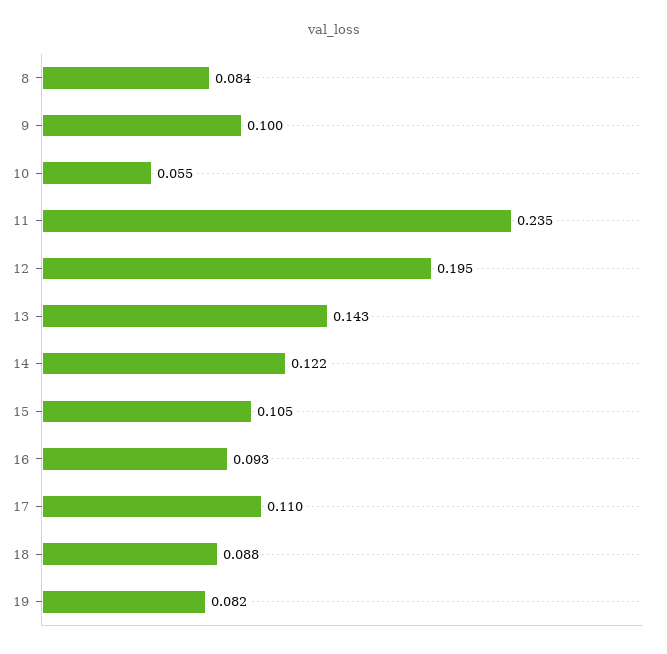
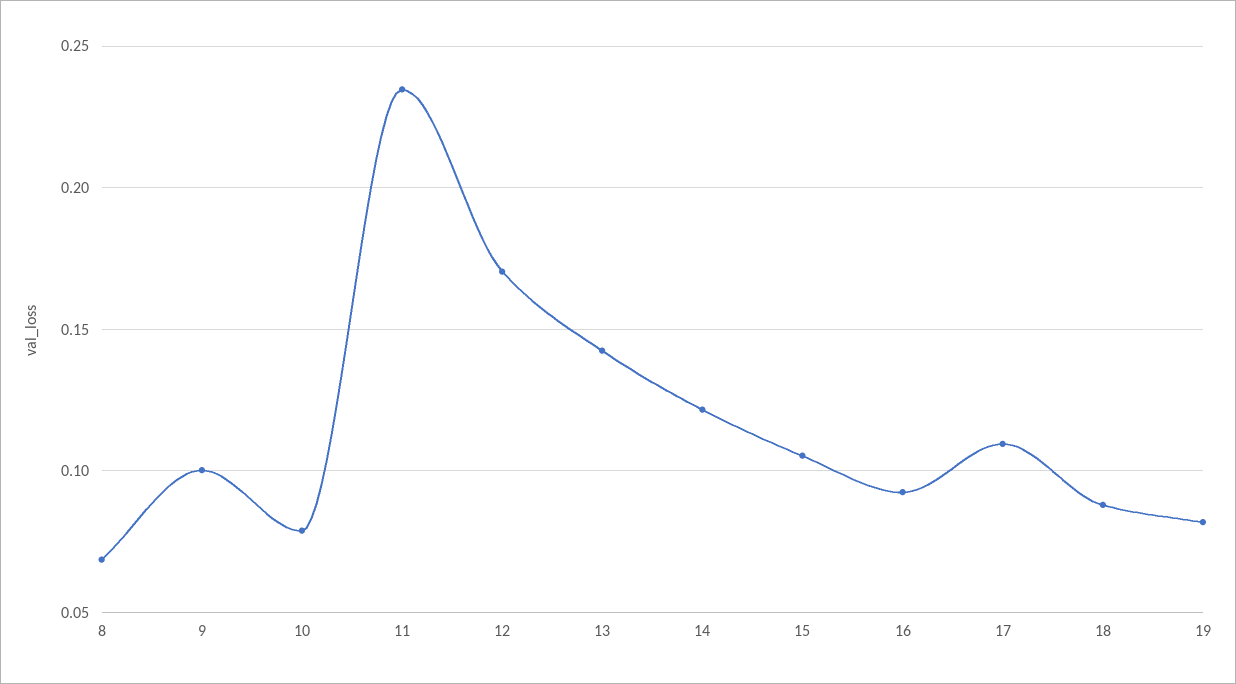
  {
-   "8": 0.084,
+   "8": 0.07,
    "9": 0.1,
-   "10": 0.055,
+   "10": 0.08,
    "11": 0.235,
-   "12": 0.195,
+   "12": 0.17,
    "13": 0.143,
    "14": 0.122,
    "15": 0.105,
    "16": 0.093,
    "17": 0.11,
    "18": 0.088,
    "19": 0.082
  }

